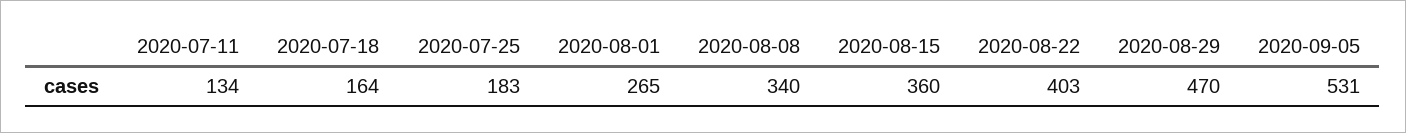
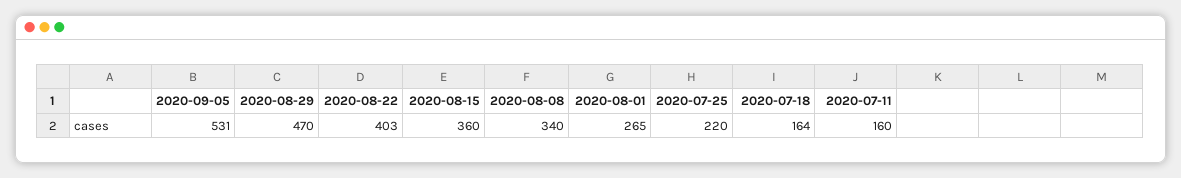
  {
-   "2020-07-11": 134,
+   "2020-07-11": 160,
    "2020-07-18": 164,
-   "2020-07-25": 183,
+   "2020-07-25": 220,
    "2020-08-01": 265,
    "2020-08-08": 340,
    "2020-08-15": 360,
    "2020-08-22": 403,
    "2020-08-29": 470,
    "2020-09-05": 531
  }

